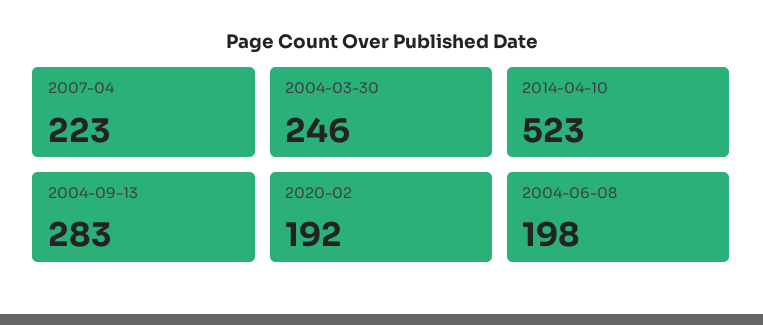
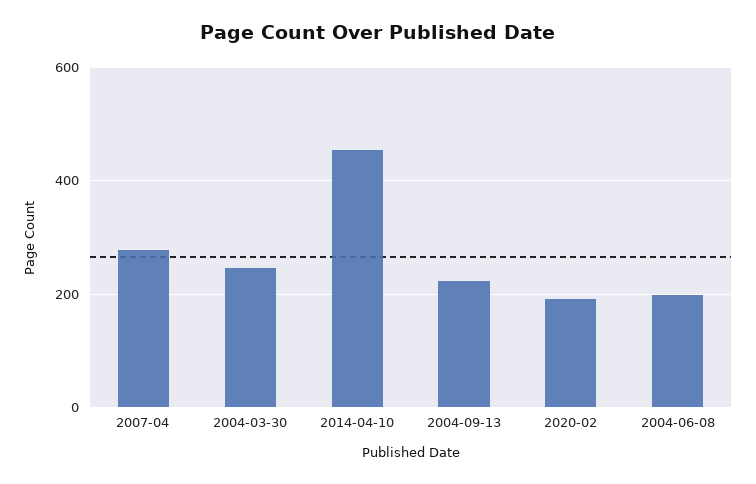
  {
-   "2007-04": 223,
+   "2007-04": 280,
    "2004-03-30": 246,
-   "2014-04-10": 523,
+   "2014-04-10": 460,
-   "2004-09-13": 283,
+   "2004-09-13": 220,
    "2020-02": 192,
    "2004-06-08": 198
  }

